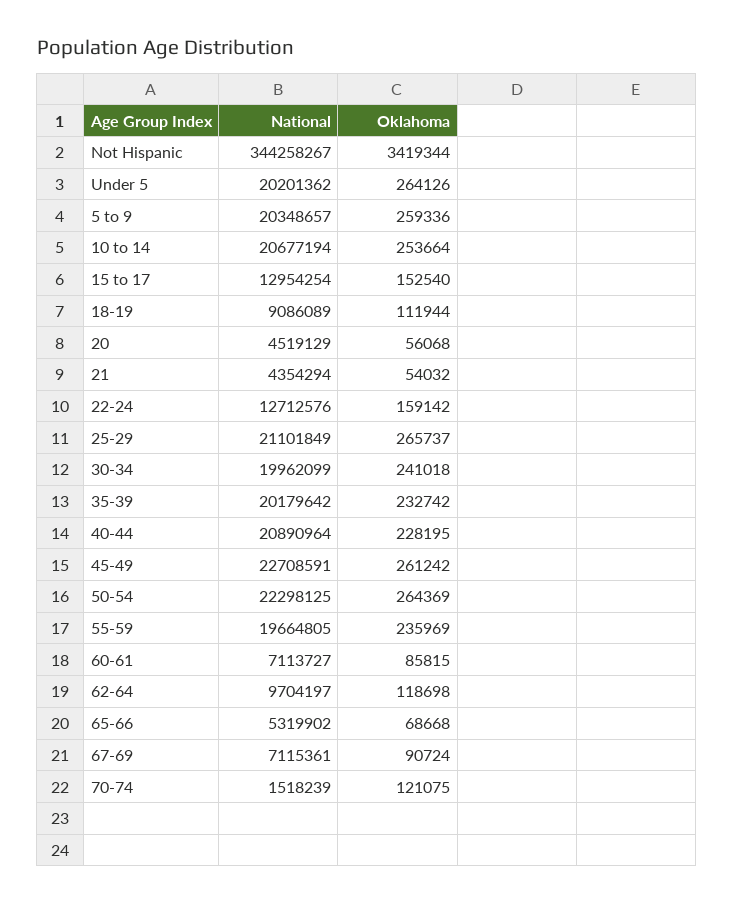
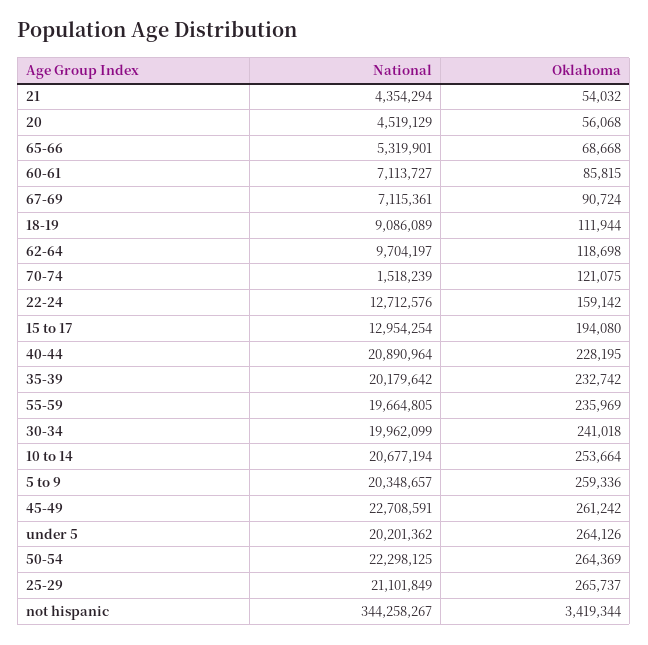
  {
    "National": {
      "Not Hispanic": 344258267,
      "Under 5": 20201362,
      "5 to 9": 20348657,
      "10 to 14": 20677194,
      "15 to 17": 12954254,
      "18-19": 9086089,
      "20": 4519129,
      "21": 4354294,
      "22-24": 12712576,
      "25-29": 21101849,
      "30-34": 19962099,
      "35-39": 20179642,
      "40-44": 20890964,
      "45-49": 22708591,
      "50-54": 22298125,
      "55-59": 19664805,
      "60-61": 7113727,
      "62-64": 9704197,
-     "65-66": 5319902,
+     "65-66": 5319901,
      "67-69": 7115361,
      "70-74": 1518239
    },
    "Oklahoma": {
      "Not Hispanic": 3419344,
      "Under 5": 264126,
      "5 to 9": 259336,
      "10 to 14": 253664,
-     "15 to 17": 152540,
+     "15 to 17": 194080,
      "18-19": 111944,
      "20": 56068,
      "21": 54032,
      "22-24": 159142,
      "25-29": 265737,
      "30-34": 241018,
      "35-39": 232742,
      "40-44": 228195,
      "45-49": 261242,
      "50-54": 264369,
      "55-59": 235969,
      "60-61": 85815,
      "62-64": 118698,
      "65-66": 68668,
      "67-69": 90724,
      "70-74": 121075
    }
  }

